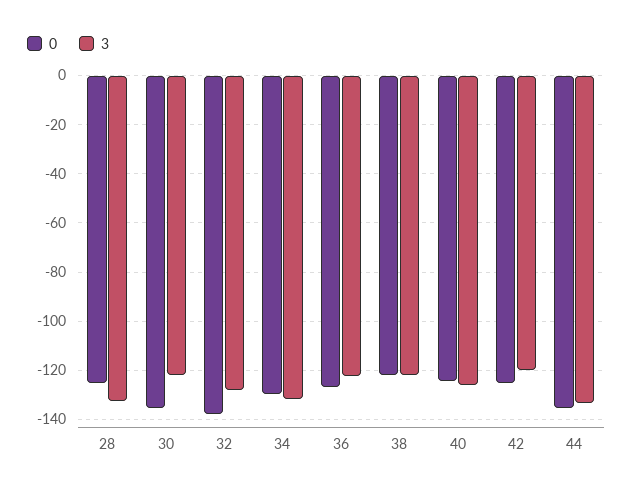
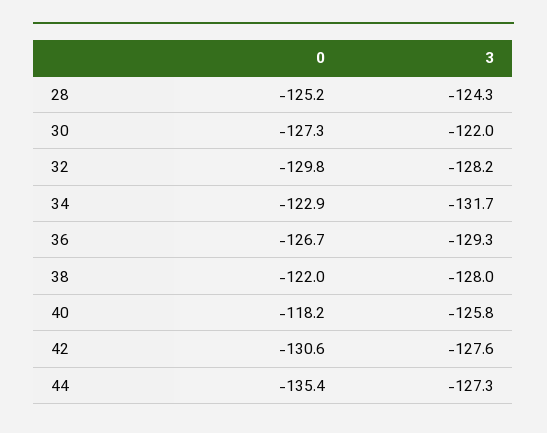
  {
    "0": {
      "28": -125.2,
-     "30": -135,
+     "30": -127.3,
-     "32": -137.5,
+     "32": -129.8,
-     "34": -130,
+     "34": -122.9,
      "36": -126.7,
      "38": -122,
-     "40": -125,
+     "40": -118.2,
-     "42": -125,
+     "42": -130.6,
      "44": -135.4
    },
    "3": {
-     "28": -132.5,
+     "28": -124.3,
      "30": -122,
      "32": -128.2,
      "34": -131.7,
-     "36": -122.5,
+     "36": -129.3,
-     "38": -122.5,
+     "38": -128,
      "40": -125.8,
-     "42": -120,
+     "42": -127.6,
-     "44": -132.5
+     "44": -127.3
    }
  }

